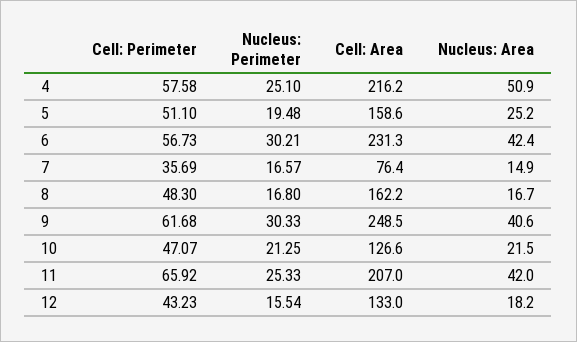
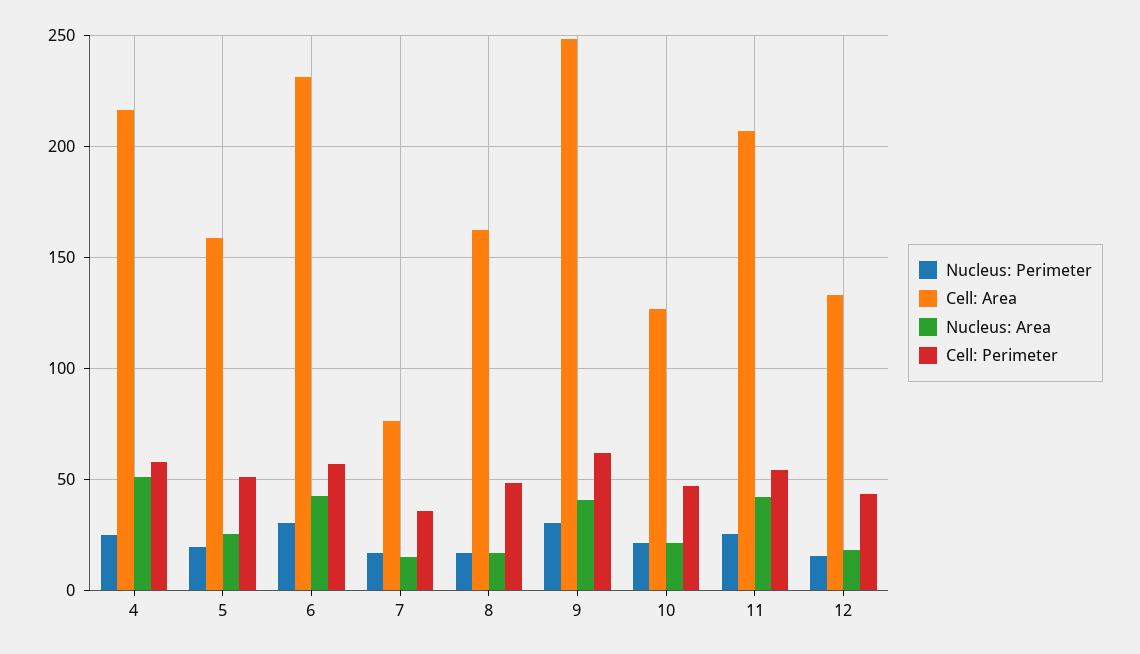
  {
    "Cell: Perimeter": {
      "4": 57.58,
      "5": 51.1,
      "6": 56.73,
      "7": 35.69,
      "8": 48.3,
      "9": 61.68,
      "10": 47.07,
-     "11": 65.92,
+     "11": 55,
      "12": 43.23
    },
    "Nucleus: Perimeter": {
      "4": 25.1,
      "5": 19.48,
      "6": 30.21,
      "7": 16.57,
      "8": 16.8,
      "9": 30.33,
      "10": 21.25,
      "11": 25.33,
      "12": 15.54
    },
    "Cell: Area": {
      "4": 216.2,
      "5": 158.6,
      "6": 231.3,
      "7": 76.4,
      "8": 162.2,
      "9": 248.5,
      "10": 126.6,
      "11": 207,
      "12": 133
    },
    "Nucleus: Area": {
      "4": 50.9,
      "5": 25.2,
      "6": 42.4,
      "7": 14.9,
      "8": 16.7,
      "9": 40.6,
      "10": 21.5,
      "11": 42,
      "12": 18.2
    }
  }

